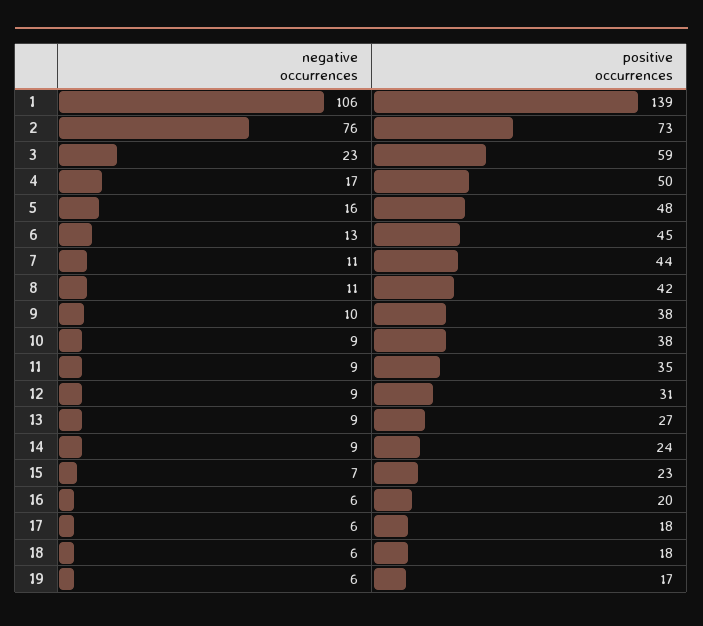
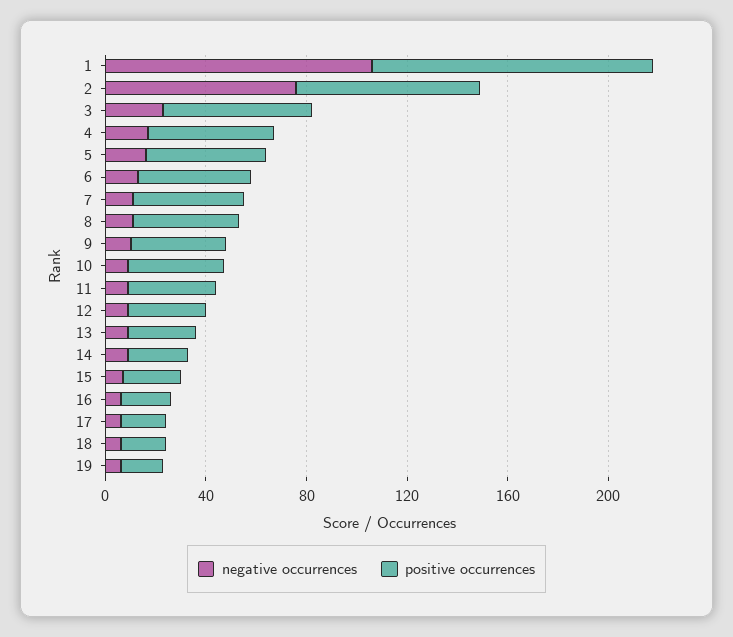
  {
    "negative occurrences": {
      "1": 106,
      "2": 76,
      "3": 23,
      "4": 17,
      "5": 16,
      "6": 13,
      "7": 11,
      "8": 11,
      "9": 10,
      "10": 9,
      "11": 9,
      "12": 9,
      "13": 9,
      "14": 9,
      "15": 7,
      "16": 6,
      "17": 6,
      "18": 6,
      "19": 6
    },
    "positive occurrences": {
-     "1": 139,
+     "1": 110,
      "2": 73,
      "3": 59,
      "4": 50,
      "5": 48,
      "6": 45,
      "7": 44,
      "8": 42,
      "9": 38,
      "10": 38,
      "11": 35,
      "12": 31,
      "13": 27,
      "14": 24,
      "15": 23,
      "16": 20,
      "17": 18,
      "18": 18,
      "19": 17
    }
  }

